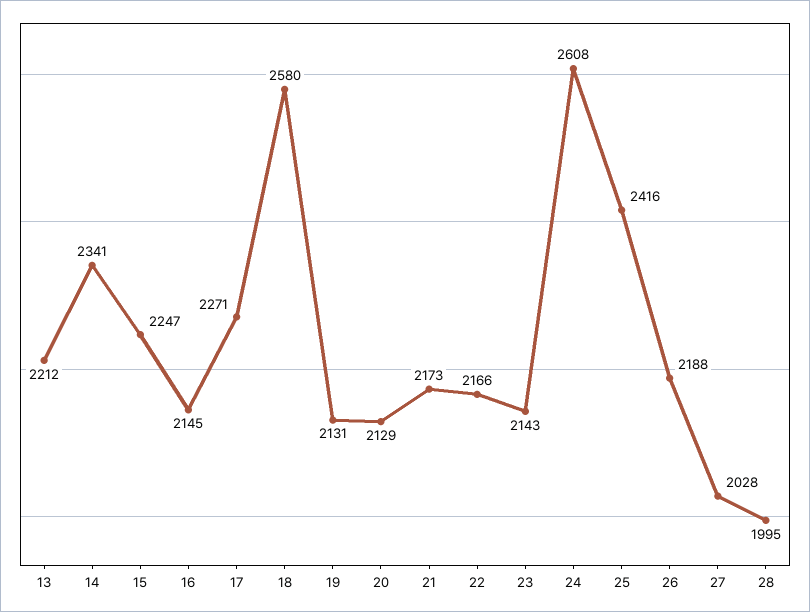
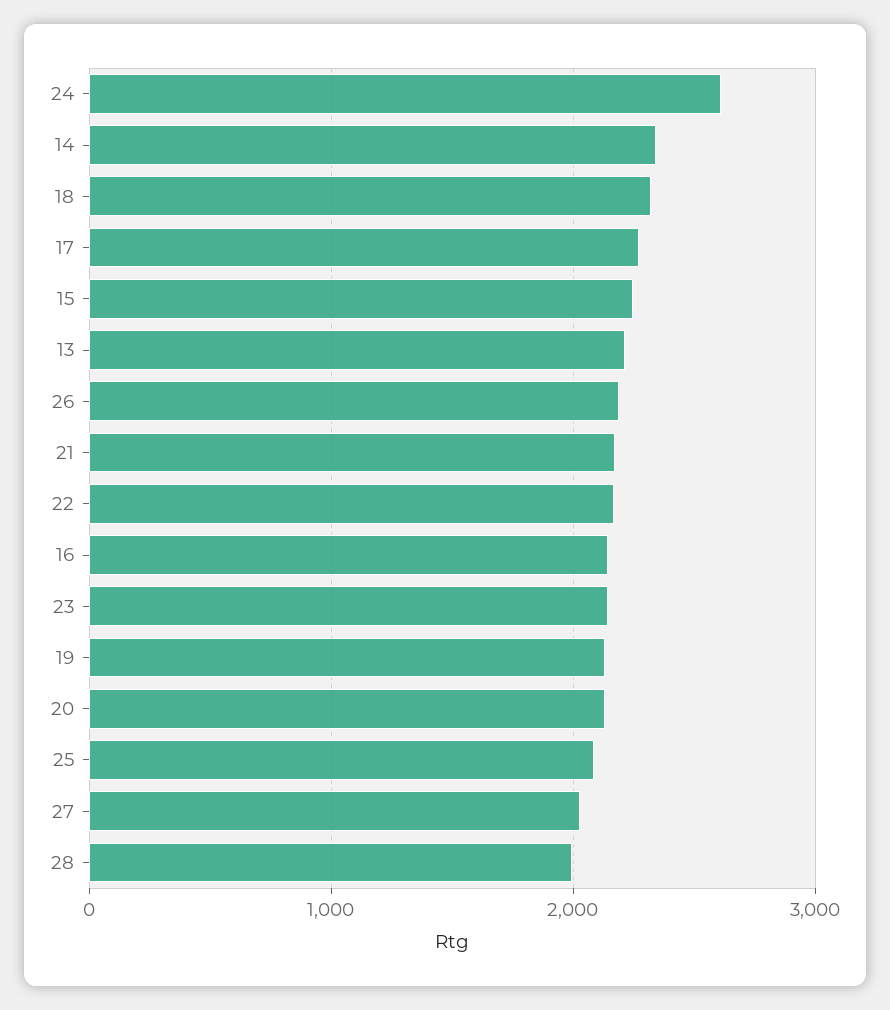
  {
    "13": 2212,
    "14": 2341,
    "15": 2247,
    "16": 2145,
    "17": 2271,
-   "18": 2580,
+   "18": 2300,
    "19": 2131,
    "20": 2129,
    "21": 2173,
    "22": 2166,
    "23": 2143,
    "24": 2608,
-   "25": 2416,
+   "25": 2100,
    "26": 2188,
    "27": 2028,
    "28": 1995
  }

